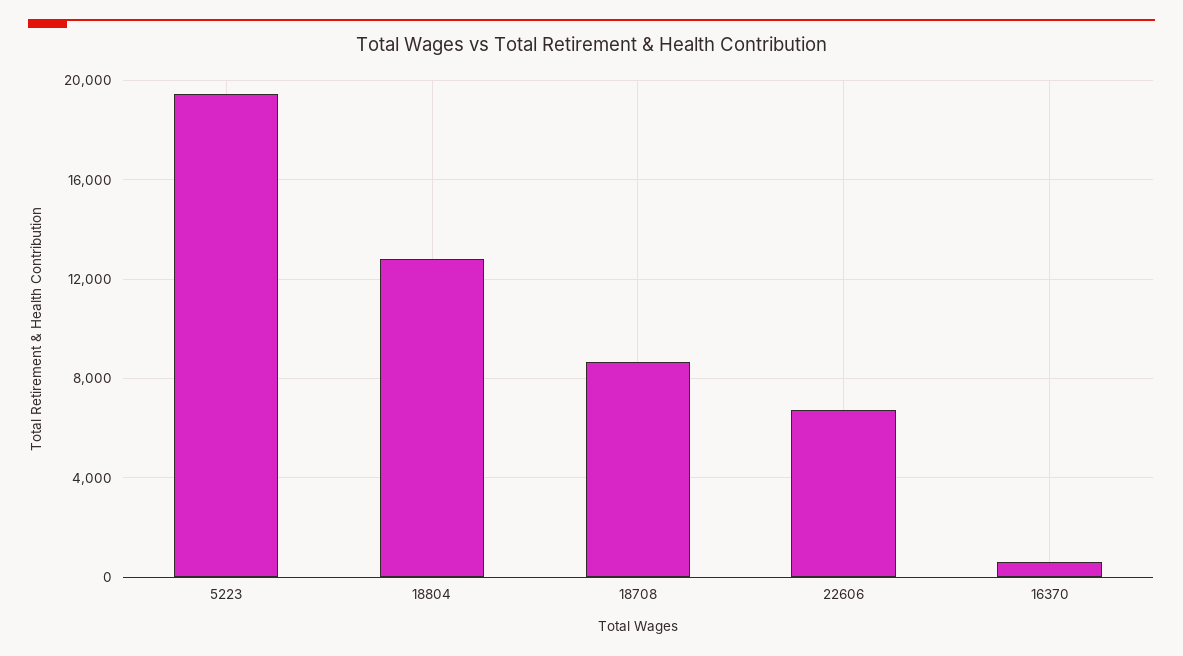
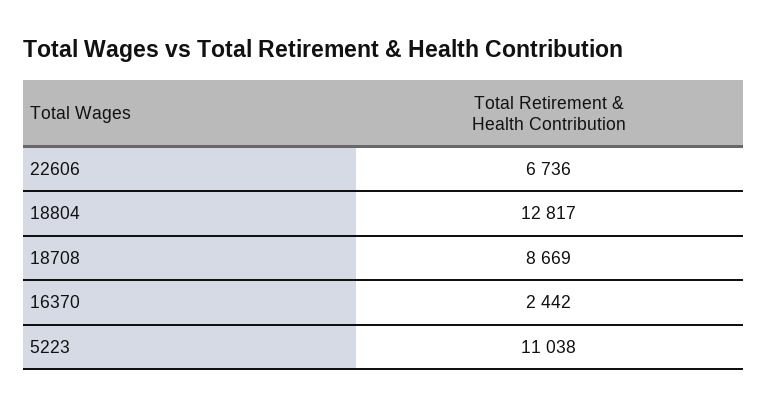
  {
-   "5223": 19500,
+   "5223": 11038,
    "18804": 12817,
    "18708": 8669,
    "22606": 6736,
-   "16370": 500
+   "16370": 2442
  }

